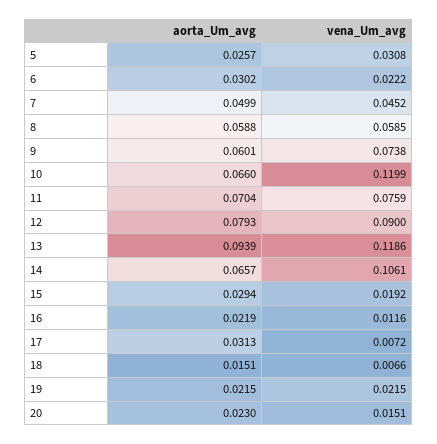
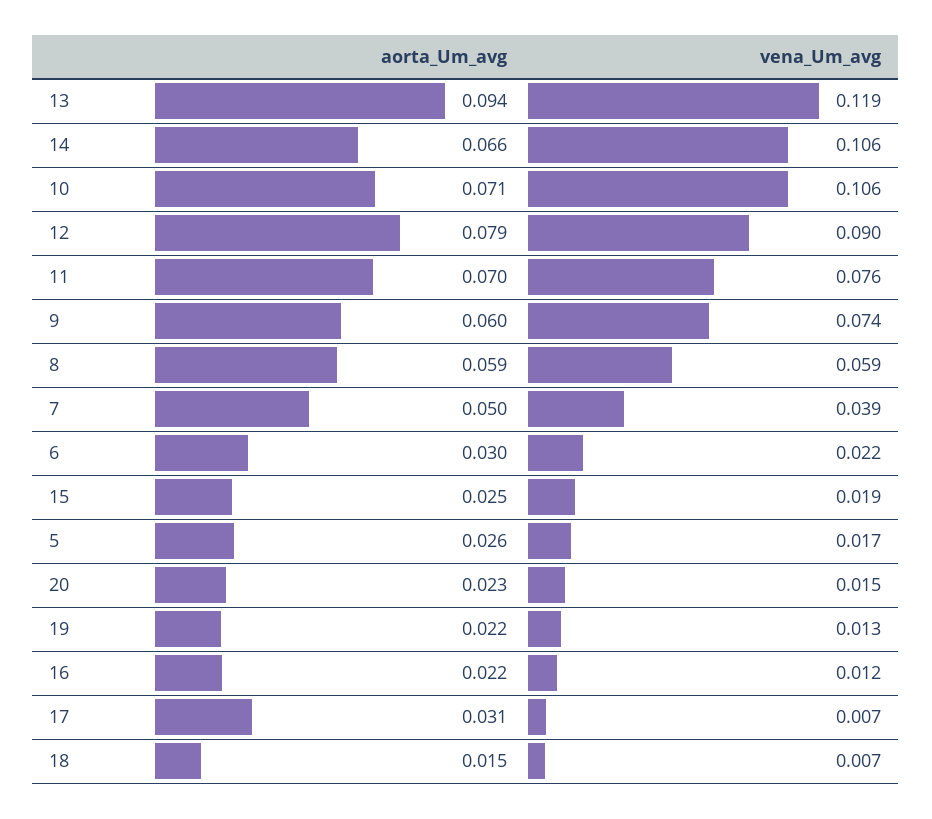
  {
    "aorta_Um_avg": {
      "5": 0.0257,
      "6": 0.0302,
      "7": 0.0499,
      "8": 0.0588,
      "9": 0.0601,
-     "10": 0.066,
+     "10": 0.071,
      "11": 0.0704,
      "12": 0.0793,
      "13": 0.0939,
      "14": 0.0657,
-     "15": 0.0294,
+     "15": 0.025,
      "16": 0.0219,
      "17": 0.0313,
      "18": 0.0151,
      "19": 0.0215,
      "20": 0.023
    },
    "vena_Um_avg": {
-     "5": 0.0308,
+     "5": 0.017,
      "6": 0.0222,
-     "7": 0.0452,
+     "7": 0.039,
      "8": 0.0585,
      "9": 0.0738,
-     "10": 0.1199,
+     "10": 0.106,
      "11": 0.0759,
      "12": 0.09,
      "13": 0.1186,
      "14": 0.1061,
      "15": 0.0192,
      "16": 0.0116,
      "17": 0.0072,
      "18": 0.0066,
-     "19": 0.0215,
+     "19": 0.013,
      "20": 0.0151
    }
  }

